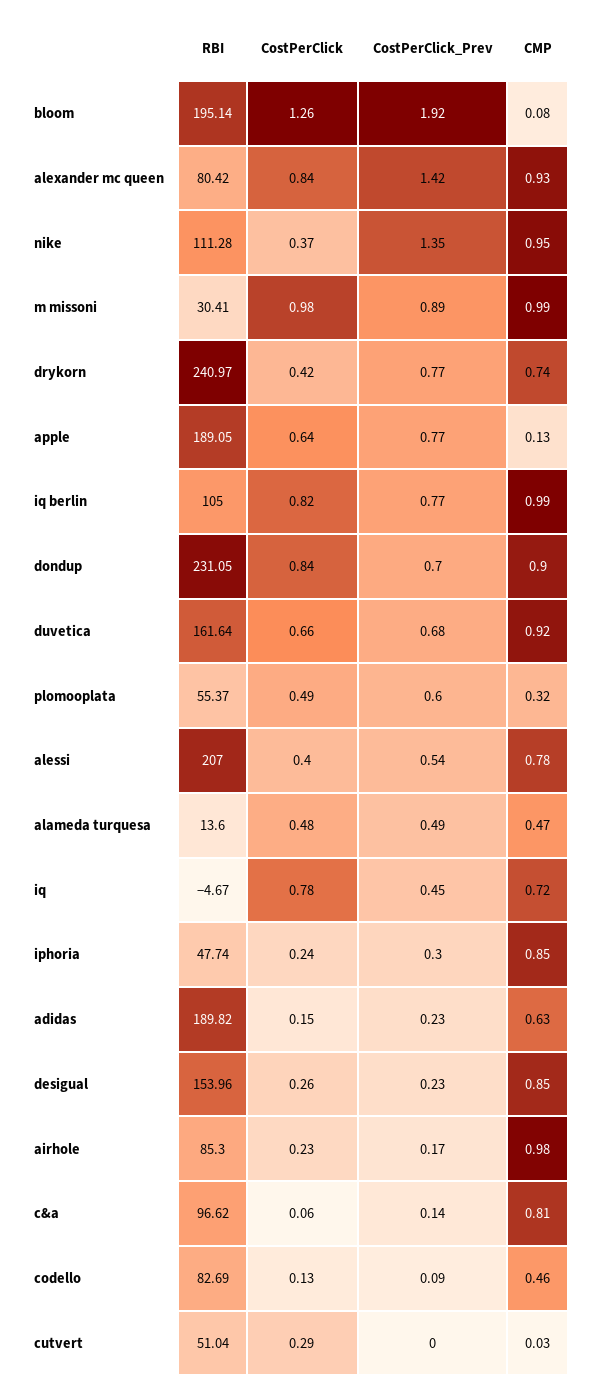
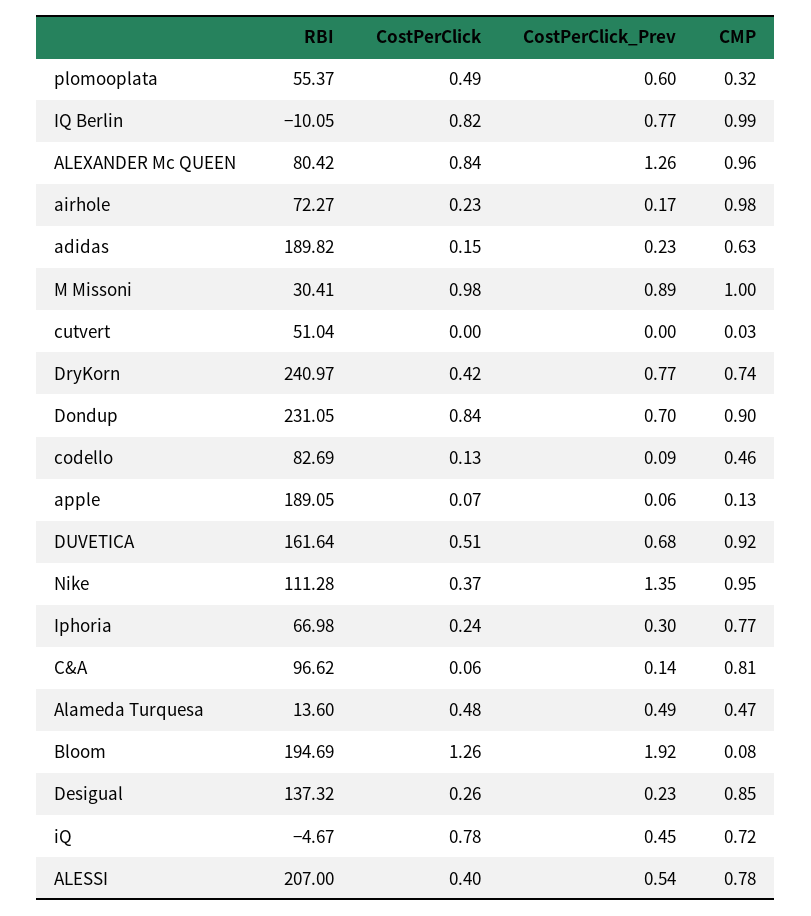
  {
    "RBI": {
-     "bloom": 195.14,
+     "bloom": 194.69,
      "alexander mc queen": 80.42,
      "nike": 111.28,
      "m missoni": 30.41,
      "drykorn": 240.97,
      "apple": 189.05,
-     "iq berlin": 105,
+     "iq berlin": -10.05,
      "dondup": 231.05,
      "duvetica": 161.64,
      "plomooplata": 55.37,
      "alessi": 207,
      "alameda turquesa": 13.6,
      "iq": -4.67,
-     "iphoria": 47.74,
+     "iphoria": 66.98,
      "adidas": 189.82,
-     "desigual": 153.96,
+     "desigual": 137.32,
-     "airhole": 85.3,
+     "airhole": 72.27,
      "c&a": 96.62,
      "codello": 82.69,
      "cutvert": 51.04
    },
    "CostPerClick": {
      "bloom": 1.26,
      "alexander mc queen": 0.84,
      "nike": 0.37,
      "m missoni": 0.98,
      "drykorn": 0.42,
-     "apple": 0.64,
+     "apple": 0.07,
      "iq berlin": 0.82,
      "dondup": 0.84,
-     "duvetica": 0.66,
+     "duvetica": 0.51,
      "plomooplata": 0.49,
      "alessi": 0.4,
      "alameda turquesa": 0.48,
      "iq": 0.78,
      "iphoria": 0.24,
      "adidas": 0.15,
      "desigual": 0.26,
      "airhole": 0.23,
      "c&a": 0.06,
      "codello": 0.13,
-     "cutvert": 0.29
+     "cutvert": 0
    },
    "CostPerClick_Prev": {
      "bloom": 1.92,
-     "alexander mc queen": 1.42,
+     "alexander mc queen": 1.26,
      "nike": 1.35,
      "m missoni": 0.89,
      "drykorn": 0.77,
-     "apple": 0.77,
+     "apple": 0.06,
      "iq berlin": 0.77,
      "dondup": 0.7,
      "duvetica": 0.68,
      "plomooplata": 0.6,
      "alessi": 0.54,
      "alameda turquesa": 0.49,
      "iq": 0.45,
      "iphoria": 0.3,
      "adidas": 0.23,
      "desigual": 0.23,
      "airhole": 0.17,
      "c&a": 0.14,
      "codello": 0.09,
      "cutvert": 0
    },
    "CMP": {
      "bloom": 0.08,
-     "alexander mc queen": 0.93,
+     "alexander mc queen": 0.96,
      "nike": 0.95,
-     "m missoni": 0.99,
+     "m missoni": 1,
      "drykorn": 0.74,
      "apple": 0.13,
      "iq berlin": 0.99,
      "dondup": 0.9,
      "duvetica": 0.92,
      "plomooplata": 0.32,
      "alessi": 0.78,
      "alameda turquesa": 0.47,
      "iq": 0.72,
-     "iphoria": 0.85,
+     "iphoria": 0.77,
      "adidas": 0.63,
      "desigual": 0.85,
      "airhole": 0.98,
      "c&a": 0.81,
      "codello": 0.46,
      "cutvert": 0.03
    }
  }

